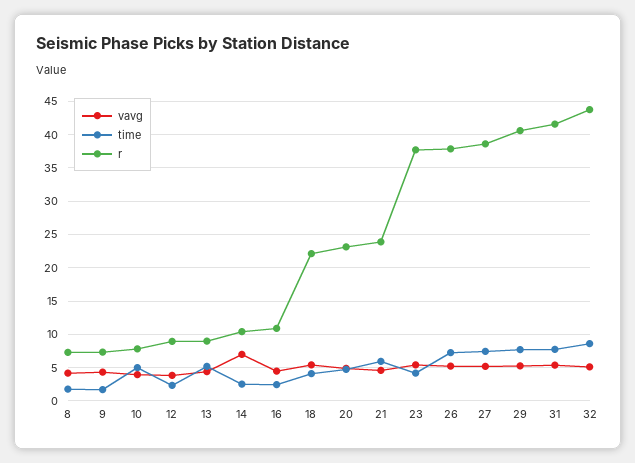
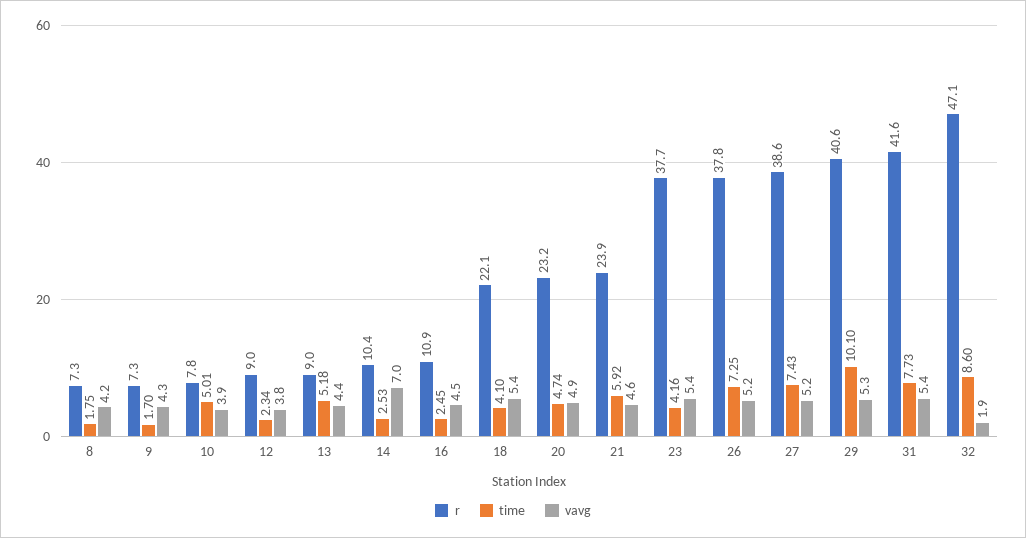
  {
    "vavg": {
      "8": 4.2,
      "9": 4.3,
      "10": 3.9,
      "12": 3.8,
      "13": 4.4,
      "14": 7,
      "16": 4.5,
      "18": 5.4,
      "20": 4.9,
      "21": 4.6,
      "23": 5.4,
      "26": 5.2,
      "27": 5.2,
      "29": 5.3,
      "31": 5.4,
-     "32": 5
+     "32": 1.9
    },
    "time": {
      "8": 1.75,
      "9": 1.7,
      "10": 5.01,
      "12": 2.34,
      "13": 5.18,
      "14": 2.53,
      "16": 2.45,
      "18": 4.1,
      "20": 4.74,
      "21": 5.92,
      "23": 4.16,
      "26": 7.25,
      "27": 7.43,
-     "29": 8,
+     "29": 10.1,
      "31": 7.73,
      "32": 8.6
    },
    "r": {
      "8": 7.3,
      "9": 7.3,
      "10": 7.8,
      "12": 9,
      "13": 9,
      "14": 10.4,
      "16": 10.9,
      "18": 22.1,
      "20": 23.2,
      "21": 23.9,
      "23": 37.7,
      "26": 37.8,
      "27": 38.6,
      "29": 40.6,
      "31": 41.6,
-     "32": 44
+     "32": 47.1
    }
  }

